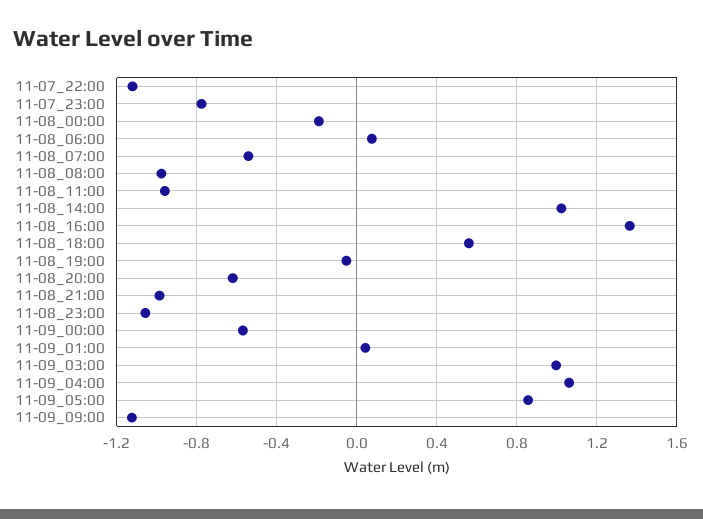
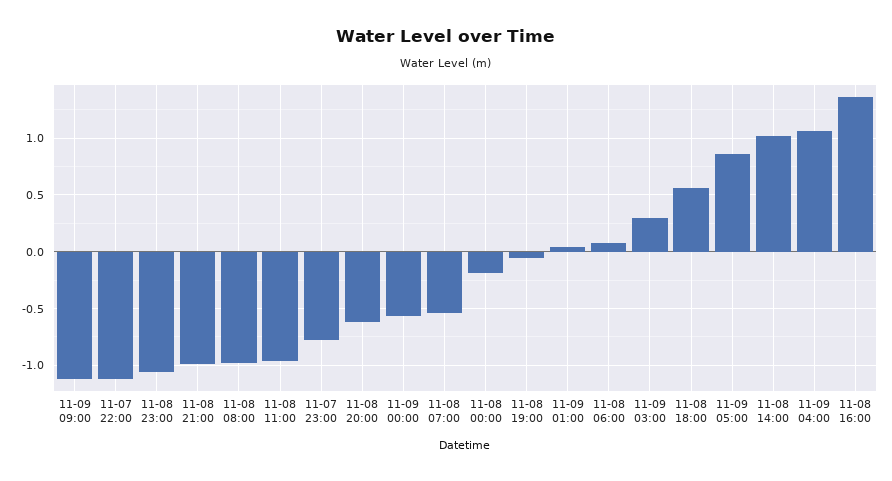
  {
    "11-07_22:00": -1.1,
    "11-07_23:00": -0.8,
    "11-08_00:00": -0.2,
    "11-08_06:00": 0.1,
    "11-08_07:00": -0.55,
    "11-08_08:00": -1,
    "11-08_11:00": -0.95,
    "11-08_14:00": 1,
    "11-08_16:00": 1.35,
    "11-08_18:00": 0.55,
    "11-08_19:00": -0.05,
    "11-08_20:00": -0.6,
    "11-08_21:00": -1,
    "11-08_23:00": -1.05,
    "11-09_00:00": -0.55,
    "11-09_01:00": 0.05,
-   "11-09_03:00": 1,
+   "11-09_03:00": 0.3,
    "11-09_04:00": 1.05,
    "11-09_05:00": 0.85,
    "11-09_09:00": -1.1
  }

